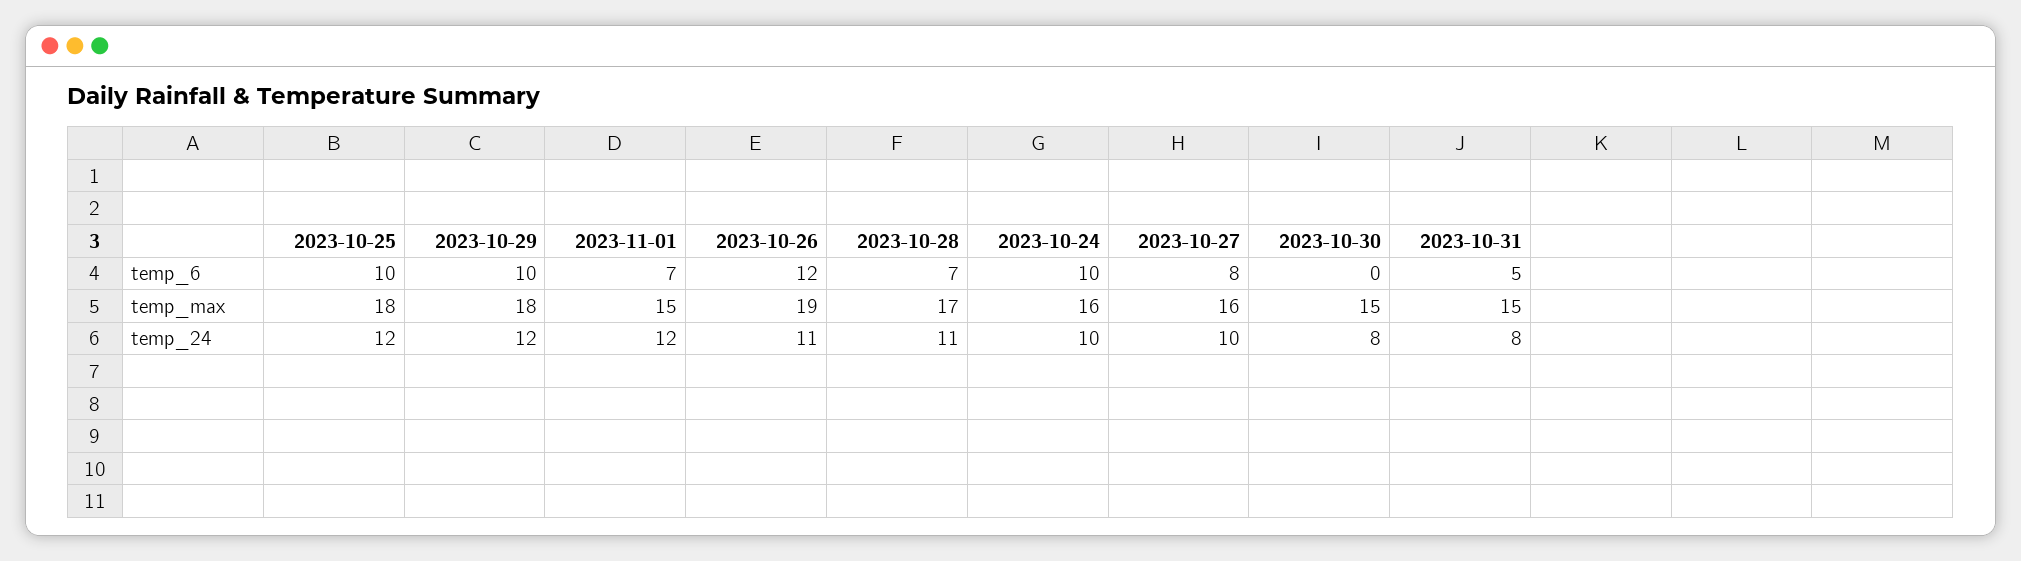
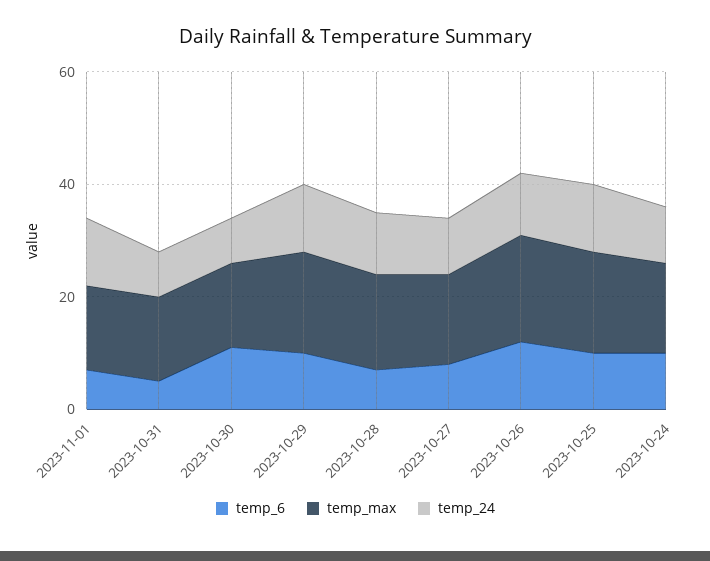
  {
    "temp_6": {
      "2023-10-25": 10,
      "2023-10-29": 10,
      "2023-11-01": 7,
      "2023-10-26": 12,
      "2023-10-28": 7,
      "2023-10-24": 10,
      "2023-10-27": 8,
-     "2023-10-30": 0,
+     "2023-10-30": 10,
      "2023-10-31": 5
    },
    "temp_max": {
      "2023-10-25": 18,
      "2023-10-29": 18,
      "2023-11-01": 15,
      "2023-10-26": 19,
      "2023-10-28": 17,
      "2023-10-24": 16,
      "2023-10-27": 16,
      "2023-10-30": 15,
      "2023-10-31": 15
    },
    "temp_24": {
      "2023-10-25": 12,
      "2023-10-29": 12,
      "2023-11-01": 12,
      "2023-10-26": 11,
      "2023-10-28": 11,
      "2023-10-24": 10,
      "2023-10-27": 10,
      "2023-10-30": 8,
      "2023-10-31": 8
    }
  }

